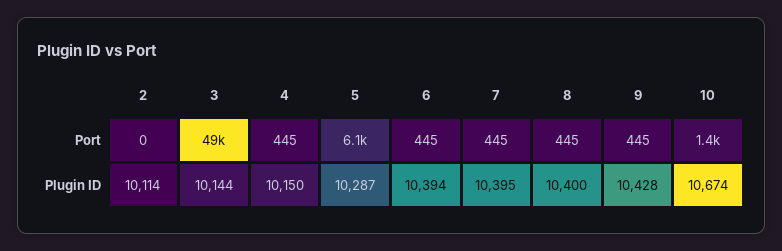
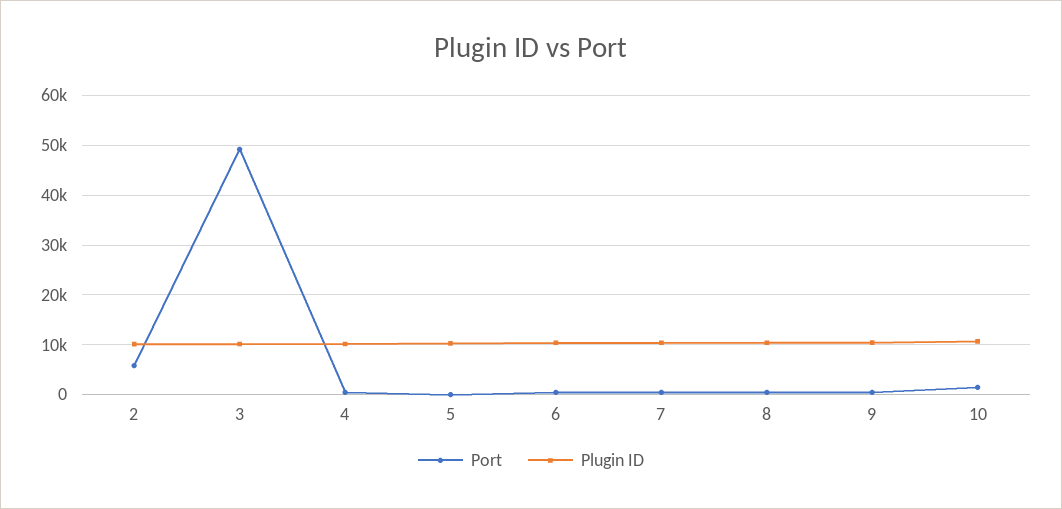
  {
    "Port": {
-     "2": 0,
+     "2": 6000,
      "3": 49000,
      "4": 445,
-     "5": 6100,
+     "5": 0,
      "6": 445,
      "7": 445,
      "8": 445,
      "9": 445,
      "10": 1400
    },
    "Plugin ID": {
      "2": 10114,
      "3": 10144,
      "4": 10150,
      "5": 10287,
      "6": 10394,
      "7": 10395,
      "8": 10400,
      "9": 10428,
      "10": 10674
    }
  }

